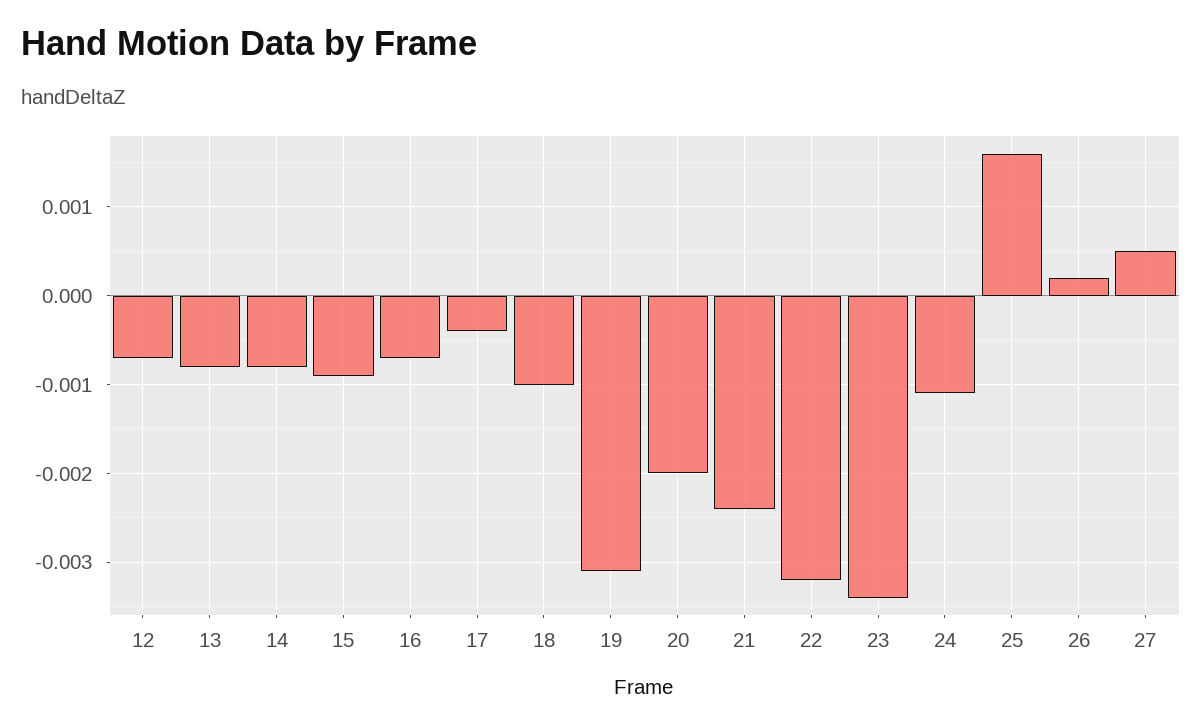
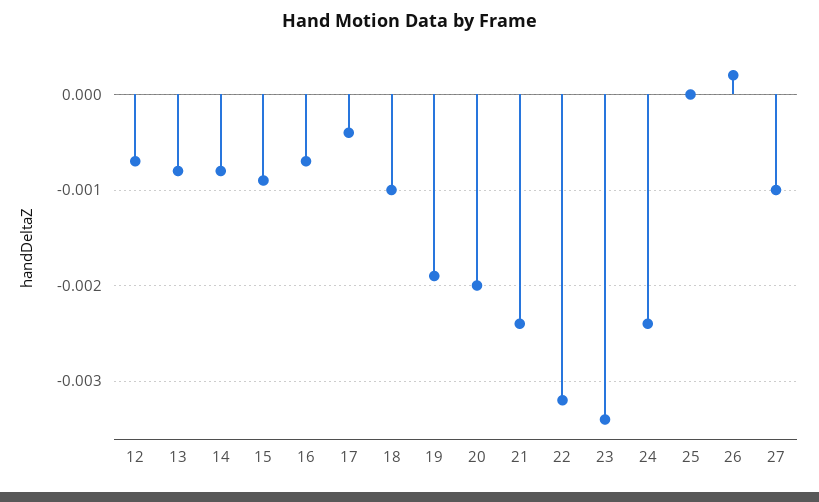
  {
    "12": -0.0007,
    "13": -0.0008,
    "14": -0.0008,
    "15": -0.0009,
    "16": -0.0007,
    "17": -0.0004,
    "18": -0.001,
-   "19": -0.0031,
+   "19": -0.0019,
    "20": -0.002,
    "21": -0.0024,
    "22": -0.0032,
    "23": -0.0034,
-   "24": -0.0011,
+   "24": -0.0024,
-   "25": 0.0016,
+   "25": 0,
    "26": 0.0002,
-   "27": 0.0005
+   "27": -0.001
  }

